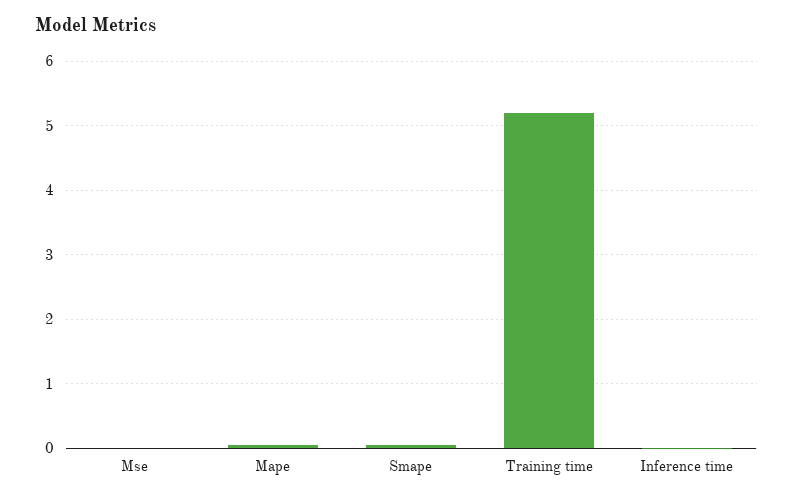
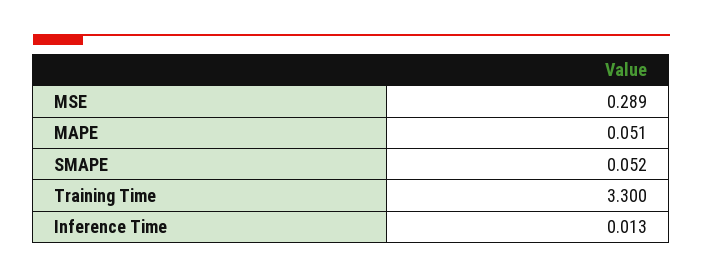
  {
-   "Mse": 0,
+   "Mse": 0.289,
    "Mape": 0.051,
    "Smape": 0.052,
-   "Training time": 5.2,
+   "Training time": 3.3,
    "Inference time": 0.013
  }

